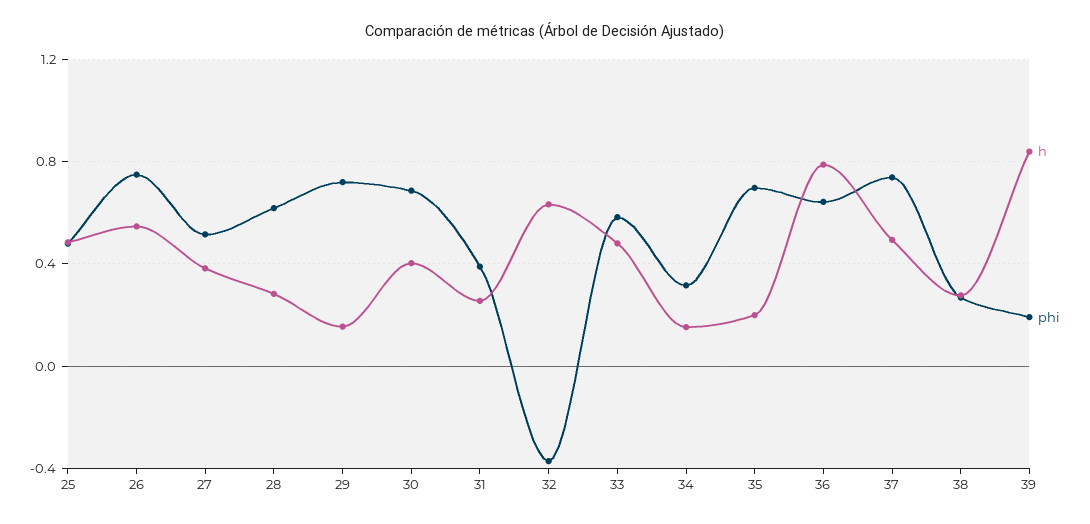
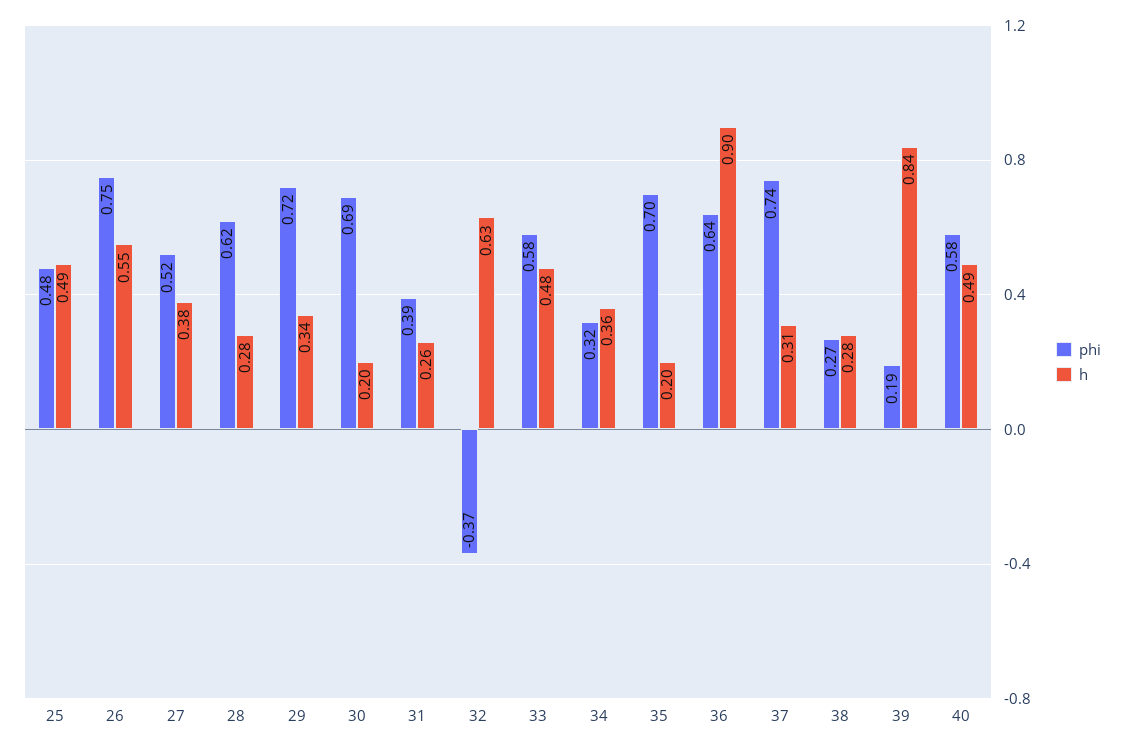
  {
    "h": {
      "25": 0.49,
      "26": 0.55,
      "27": 0.38,
      "28": 0.28,
-     "29": 0.15,
+     "29": 0.34,
-     "30": 0.4,
+     "30": 0.2,
      "31": 0.26,
      "32": 0.63,
      "33": 0.48,
-     "34": 0.15,
+     "34": 0.36,
      "35": 0.2,
-     "36": 0.8,
+     "36": 0.9,
-     "37": 0.5,
+     "37": 0.31,
      "38": 0.28,
-     "39": 0.84
+     "39": 0.84,
+     "40": 0.49
    },
    "phi": {
      "25": 0.48,
      "26": 0.75,
      "27": 0.52,
      "28": 0.62,
      "29": 0.72,
      "30": 0.69,
      "31": 0.39,
      "32": -0.37,
      "33": 0.58,
      "34": 0.32,
      "35": 0.7,
      "36": 0.64,
      "37": 0.74,
      "38": 0.27,
-     "39": 0.19
+     "39": 0.19,
+     "40": 0.58
    }
  }

